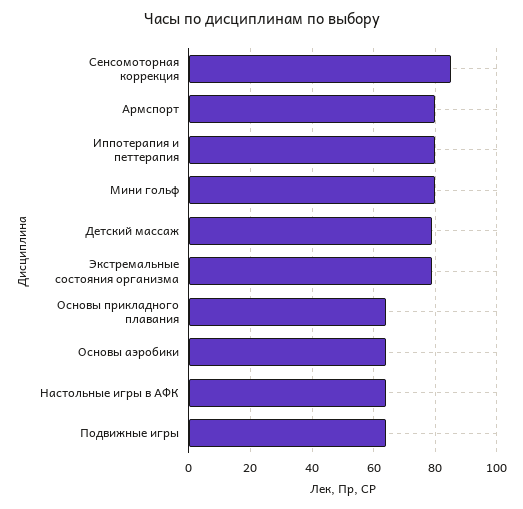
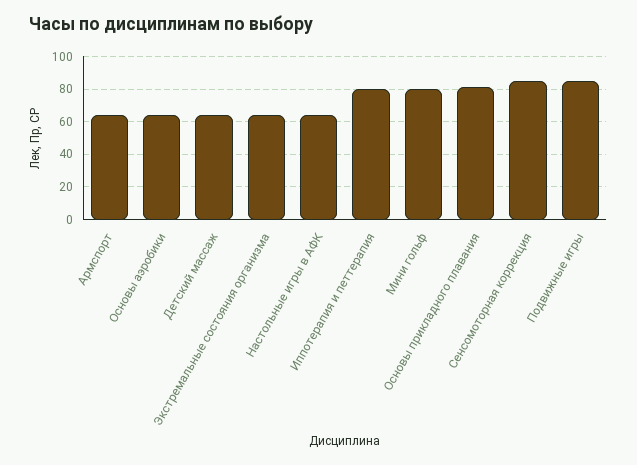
  {
    "Сенсомоторная коррекция": 85,
-   "Армспорт": 80,
+   "Армспорт": 65,
    "Иппотерапия и петтерапия": 80,
    "Мини гольф": 80,
-   "Детский массаж": 80,
+   "Детский массаж": 65,
-   "Экстремальные состояния организма": 80,
+   "Экстремальные состояния организма": 65,
-   "Основы прикладного плавания": 65,
+   "Основы прикладного плавания": 80,
    "Основы аэробики": 65,
    "Настольные игры в АФК": 65,
-   "Подвижные игры": 65
+   "Подвижные игры": 85
  }

